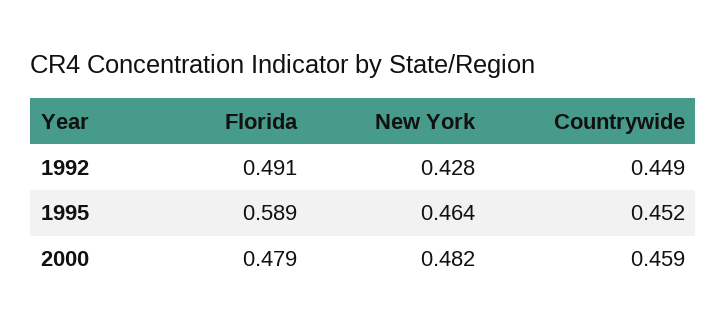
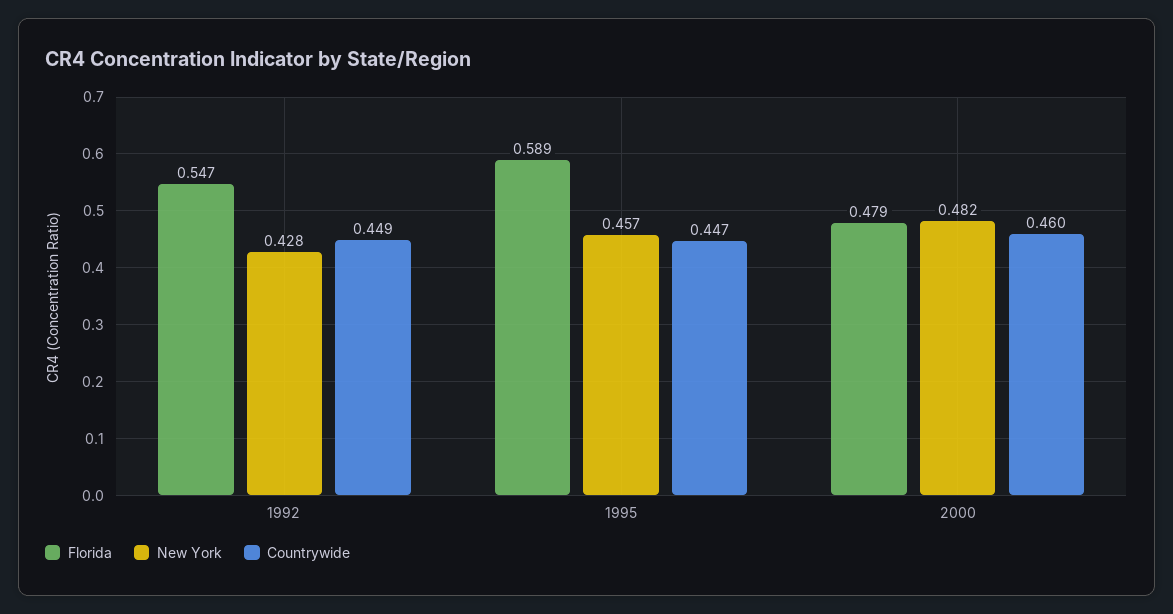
  {
    "Florida": {
-     "1992": 0.491,
+     "1992": 0.547,
      "1995": 0.589,
      "2000": 0.479
    },
    "New York": {
      "1992": 0.428,
-     "1995": 0.464,
+     "1995": 0.457,
      "2000": 0.482
    },
    "Countrywide": {
      "1992": 0.449,
-     "1995": 0.452,
+     "1995": 0.447,
-     "2000": 0.459
+     "2000": 0.46
    }
  }

